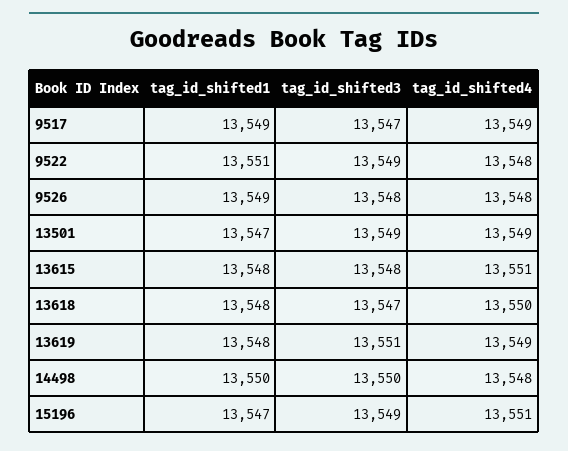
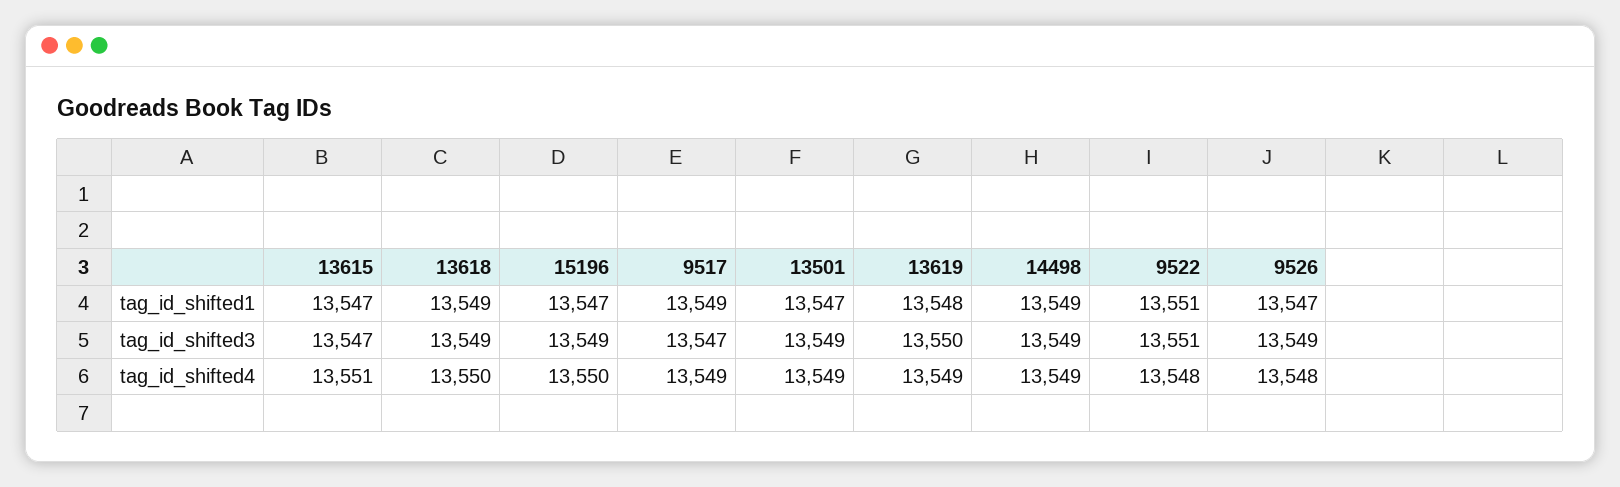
  {
    "tag_id_shifted1": {
      "9517": 13549,
      "9522": 13551,
-     "9526": 13549,
+     "9526": 13547,
      "13501": 13547,
-     "13615": 13548,
+     "13615": 13547,
-     "13618": 13548,
+     "13618": 13549,
      "13619": 13548,
-     "14498": 13550,
+     "14498": 13549,
      "15196": 13547
    },
    "tag_id_shifted3": {
      "9517": 13547,
-     "9522": 13549,
+     "9522": 13551,
-     "9526": 13548,
+     "9526": 13549,
      "13501": 13549,
-     "13615": 13548,
+     "13615": 13547,
-     "13618": 13547,
+     "13618": 13549,
-     "13619": 13551,
+     "13619": 13550,
-     "14498": 13550,
+     "14498": 13549,
      "15196": 13549
    },
    "tag_id_shifted4": {
      "9517": 13549,
      "9522": 13548,
      "9526": 13548,
      "13501": 13549,
      "13615": 13551,
      "13618": 13550,
      "13619": 13549,
-     "14498": 13548,
+     "14498": 13549,
-     "15196": 13551
+     "15196": 13550
    }
  }

